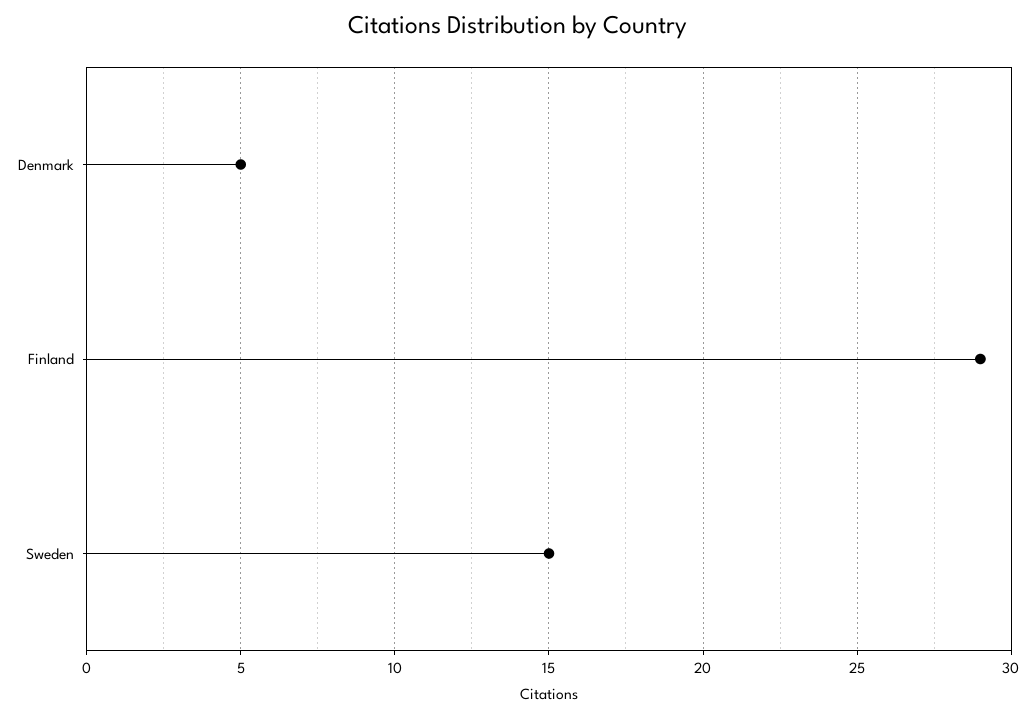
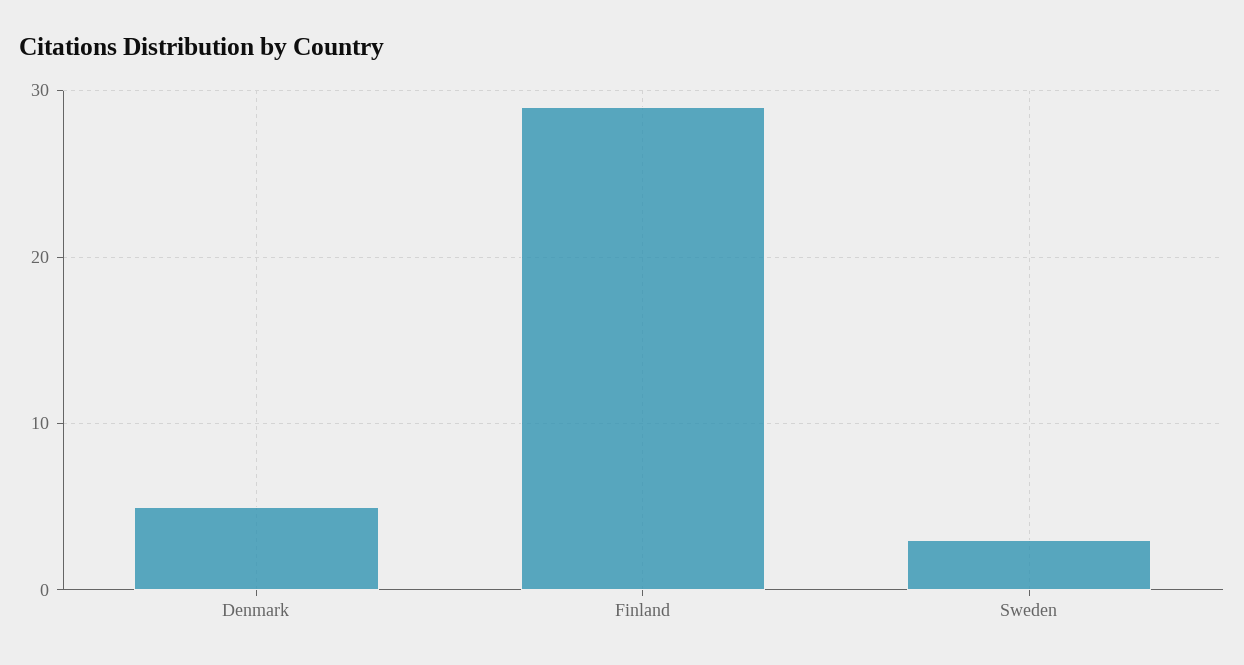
  {
    "Denmark": 5,
    "Finland": 29,
-   "Sweden": 15
+   "Sweden": 3
  }

